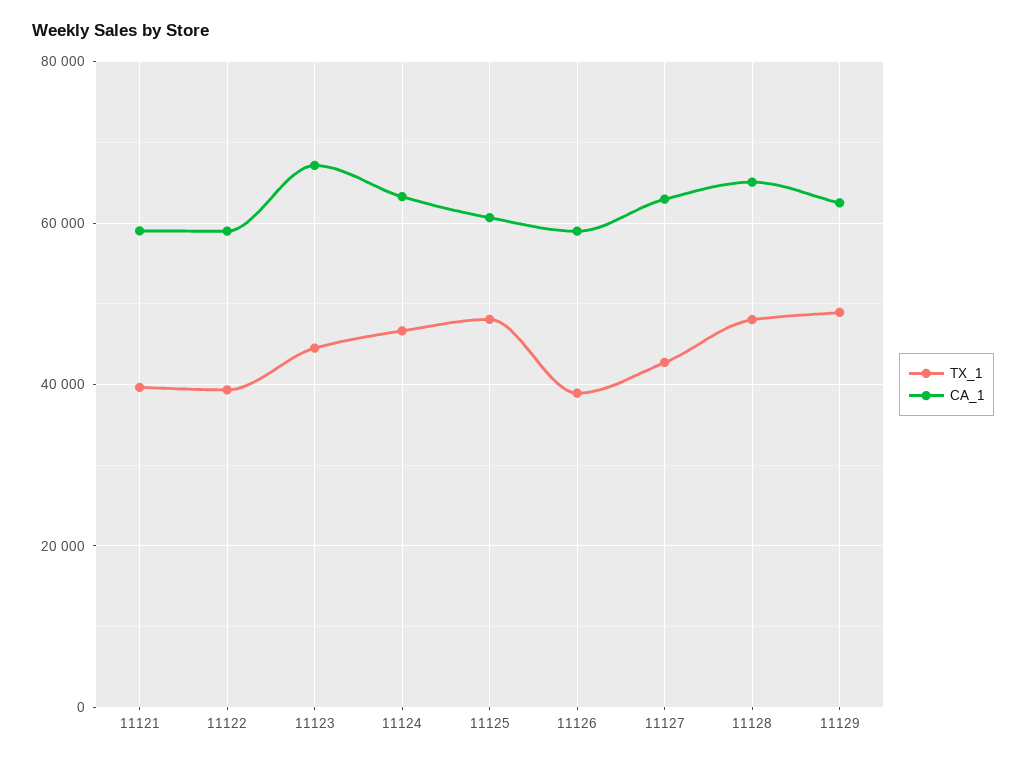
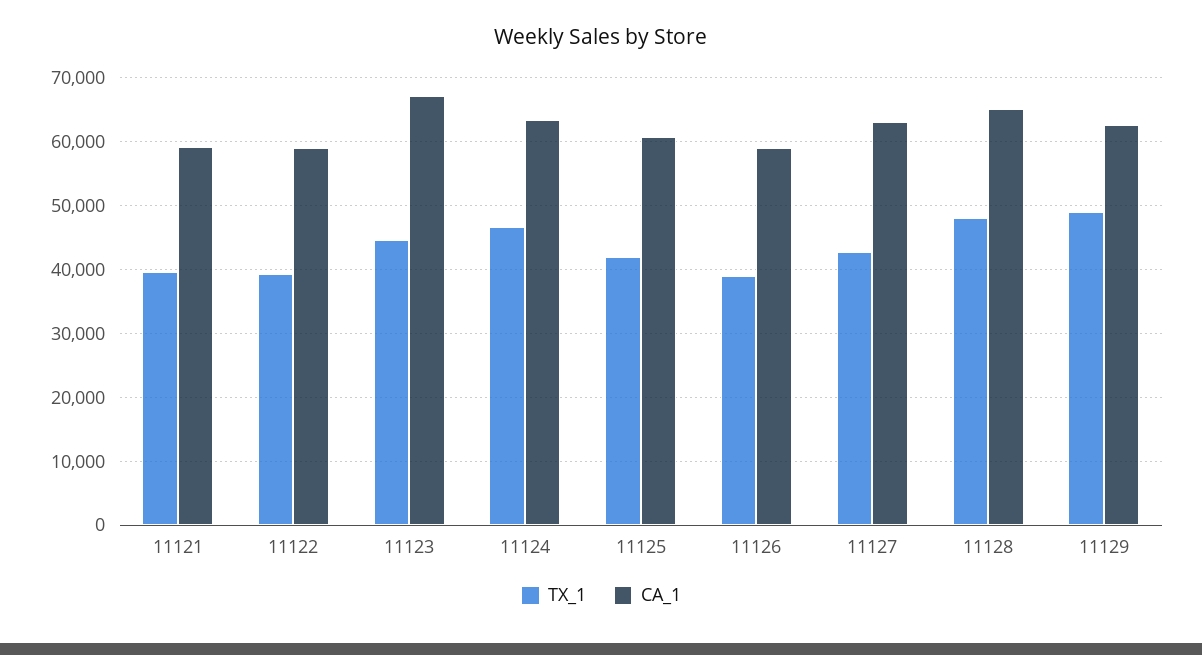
  {
    "TX_1": {
      "11121": 40000,
      "11122": 39000,
      "11123": 45000,
      "11124": 47000,
-     "11125": 48000,
+     "11125": 42000,
      "11126": 39000,
      "11127": 43000,
      "11128": 48000,
      "11129": 49000
    },
    "CA_1": {
      "11121": 59000,
      "11122": 59000,
      "11123": 67000,
      "11124": 63000,
      "11125": 61000,
      "11126": 59000,
      "11127": 63000,
      "11128": 65000,
      "11129": 63000
    }
  }

